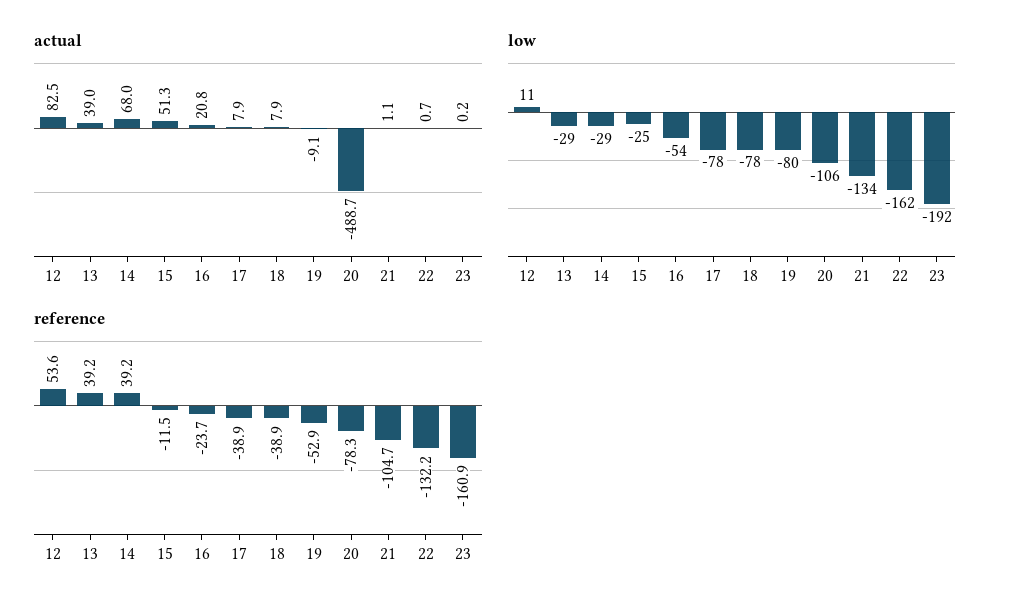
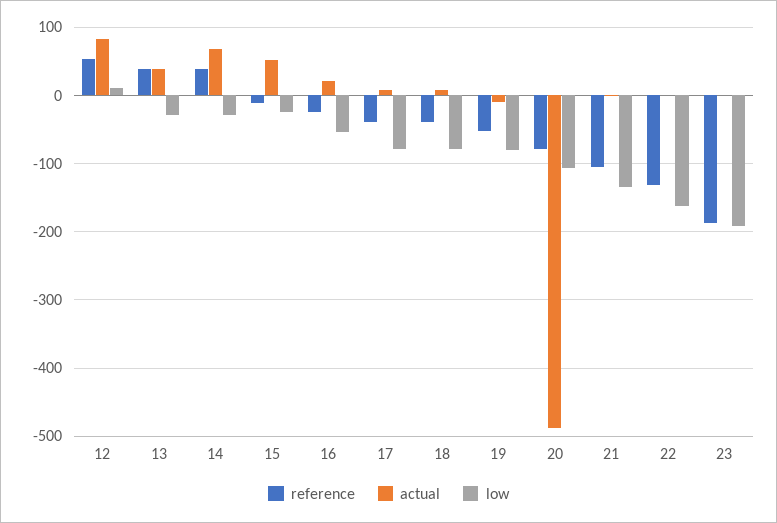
  {
    "actual": {
      "12": 82.5,
      "13": 39,
      "14": 68,
      "15": 51.3,
      "16": 20.8,
      "17": 7.9,
      "18": 7.9,
      "19": -9.1,
      "20": -488.7,
      "21": 1.1,
      "22": 0.7,
      "23": 0.2
    },
    "low": {
      "12": 11,
      "13": -29,
      "14": -29,
      "15": -25,
      "16": -54,
      "17": -78,
      "18": -78,
      "19": -80,
      "20": -106,
      "21": -134,
      "22": -162,
      "23": -192
    },
    "reference": {
      "12": 53.6,
      "13": 39.2,
      "14": 39.2,
      "15": -11.5,
      "16": -23.7,
      "17": -38.9,
      "18": -38.9,
      "19": -52.9,
      "20": -78.3,
      "21": -104.7,
      "22": -132.2,
-     "23": -160.9
+     "23": -190
    }
  }

